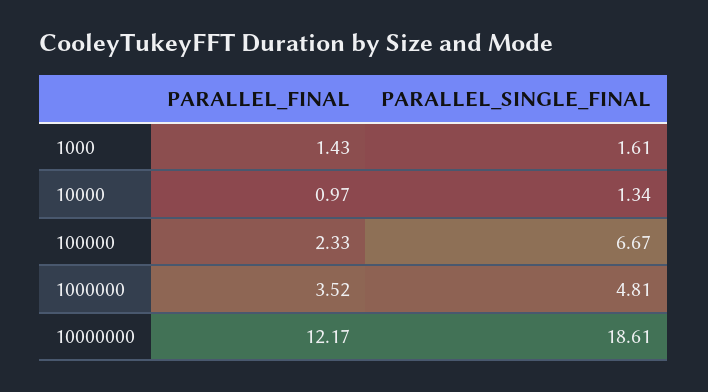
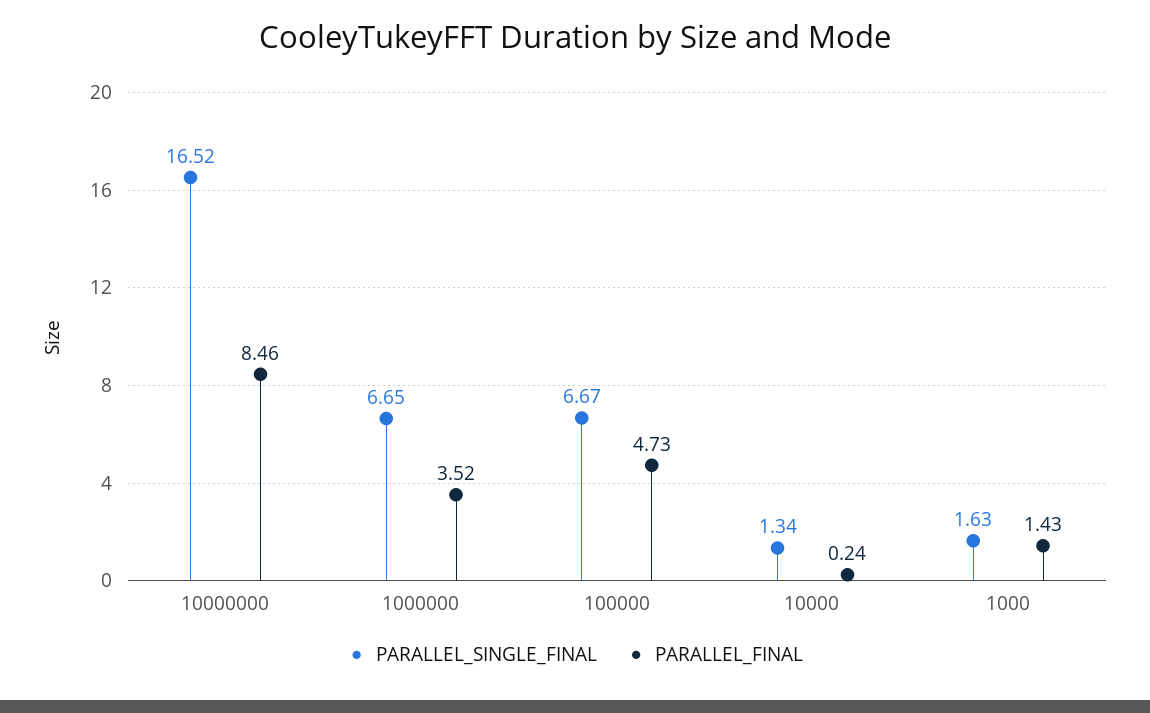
  {
    "PARALLEL_FINAL": {
      "1000": 1.43,
-     "10000": 0.97,
+     "10000": 0.24,
-     "100000": 2.33,
+     "100000": 4.73,
      "1000000": 3.52,
-     "10000000": 12.17
+     "10000000": 8.46
    },
    "PARALLEL_SINGLE_FINAL": {
-     "1000": 1.61,
+     "1000": 1.63,
      "10000": 1.34,
      "100000": 6.67,
-     "1000000": 4.81,
+     "1000000": 6.65,
-     "10000000": 18.61
+     "10000000": 16.52
    }
  }

